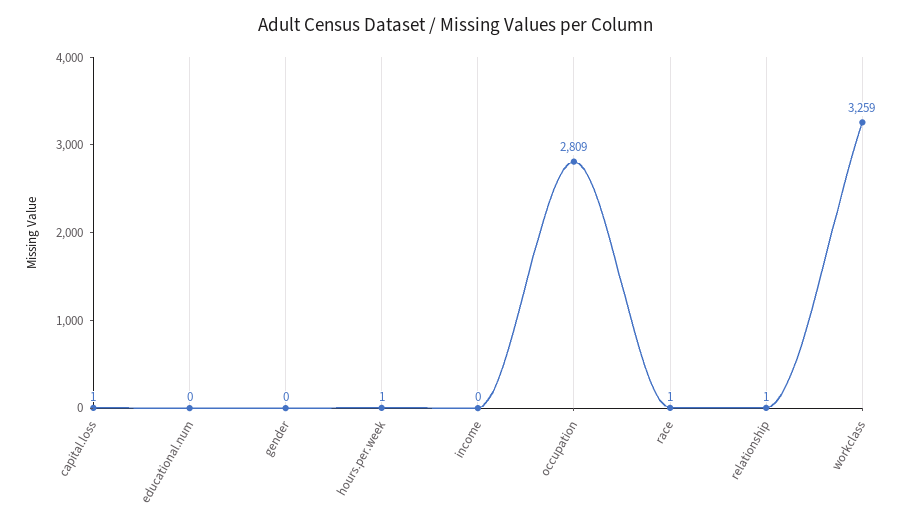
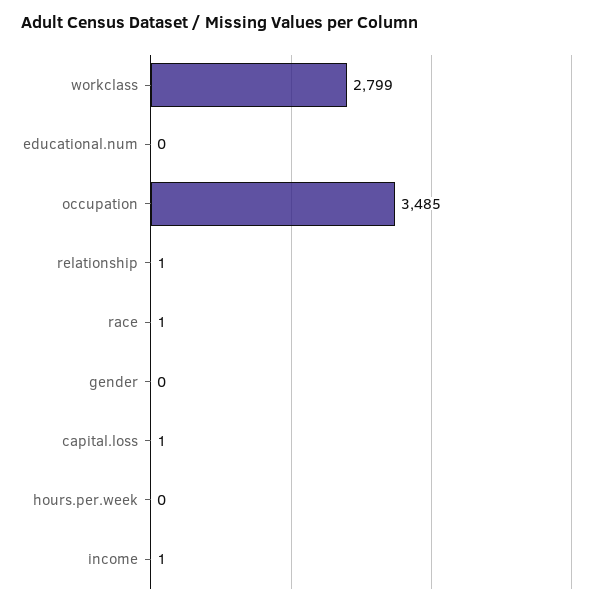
  {
    "capital.loss": 1,
    "educational.num": 0,
    "gender": 0,
-   "hours.per.week": 1,
+   "hours.per.week": 0,
-   "income": 0,
+   "income": 1,
-   "occupation": 2809,
+   "occupation": 3485,
    "race": 1,
    "relationship": 1,
-   "workclass": 3259
+   "workclass": 2799
  }

